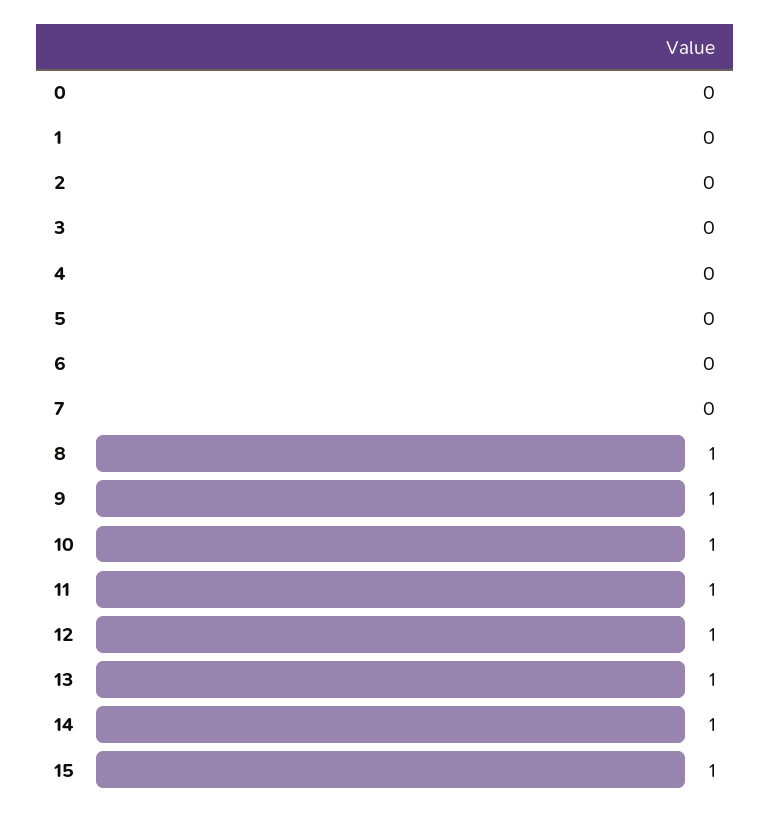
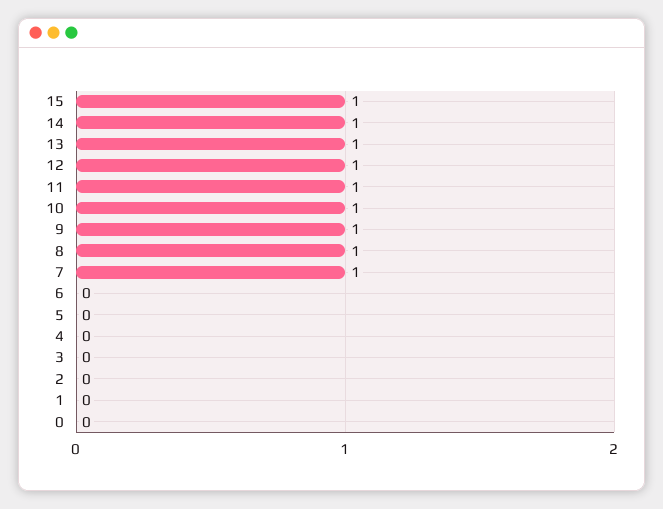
  {
    "0": 0,
    "1": 0,
    "2": 0,
    "3": 0,
    "4": 0,
    "5": 0,
    "6": 0,
-   "7": 0,
+   "7": 1,
    "8": 1,
    "9": 1,
    "10": 1,
    "11": 1,
    "12": 1,
    "13": 1,
    "14": 1,
    "15": 1
  }

